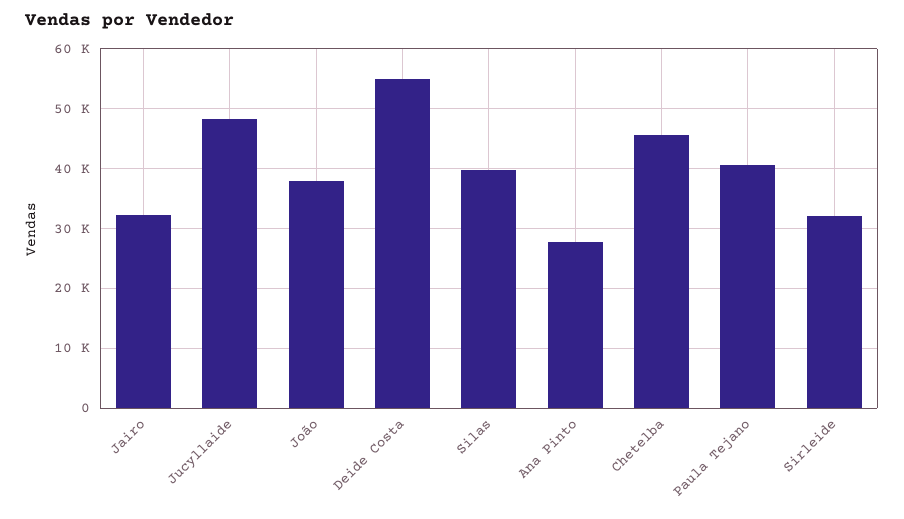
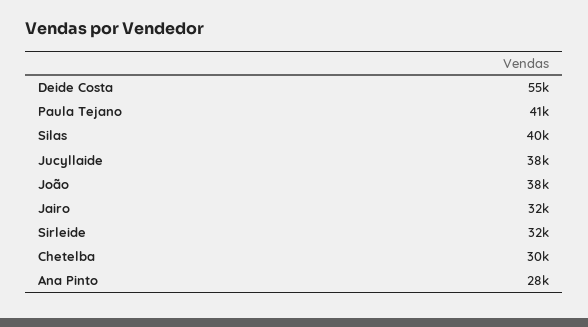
  {
    "Jairo": 32000,
-   "Jucyllaide": 48000,
+   "Jucyllaide": 38000,
    "João": 38000,
    "Deide Costa": 55000,
    "Silas": 40000,
    "Ana Pinto": 28000,
-   "Chetelba": 46000,
+   "Chetelba": 30000,
    "Paula Tejano": 41000,
    "Sirleide": 32000
  }

